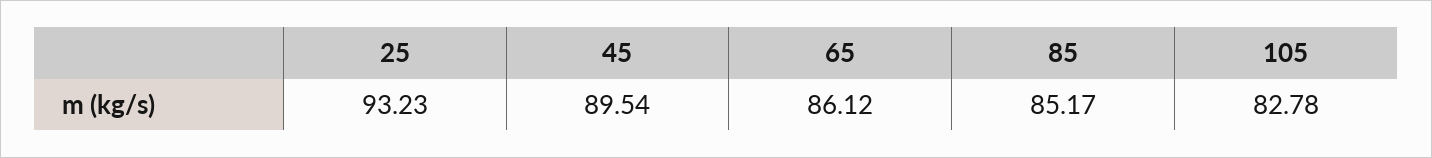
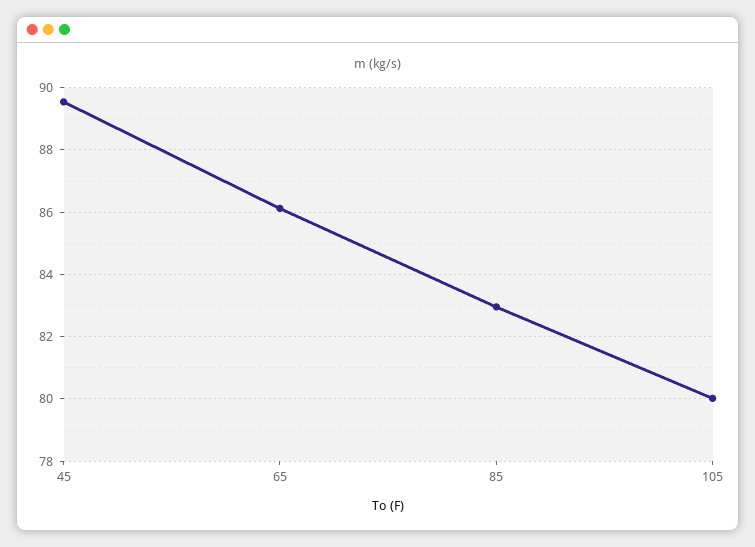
  {
-   "25": 93.23,
    "45": 89.54,
    "65": 86.12,
-   "85": 85.17,
+   "85": 83,
-   "105": 82.78
+   "105": 80
  }

